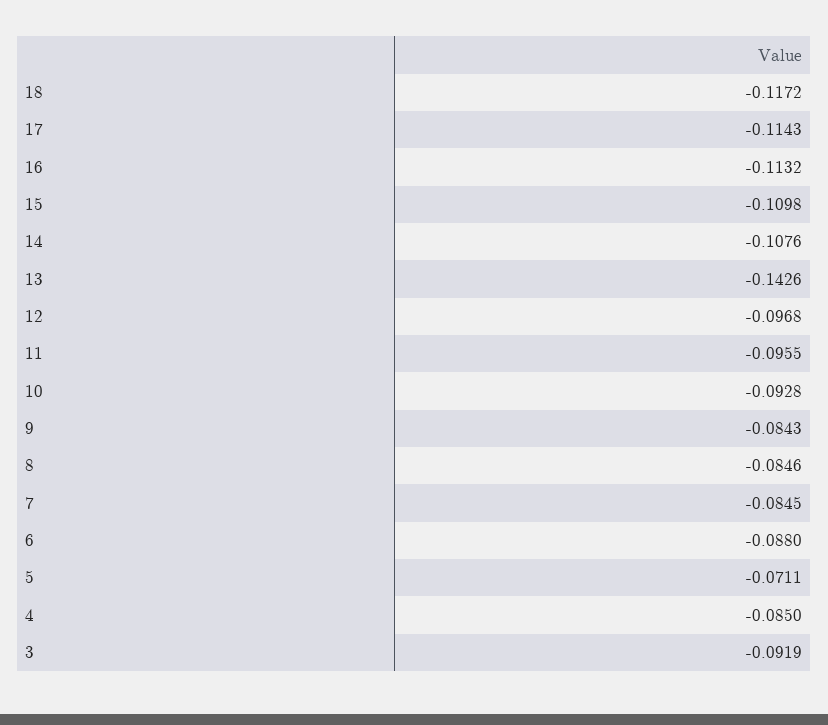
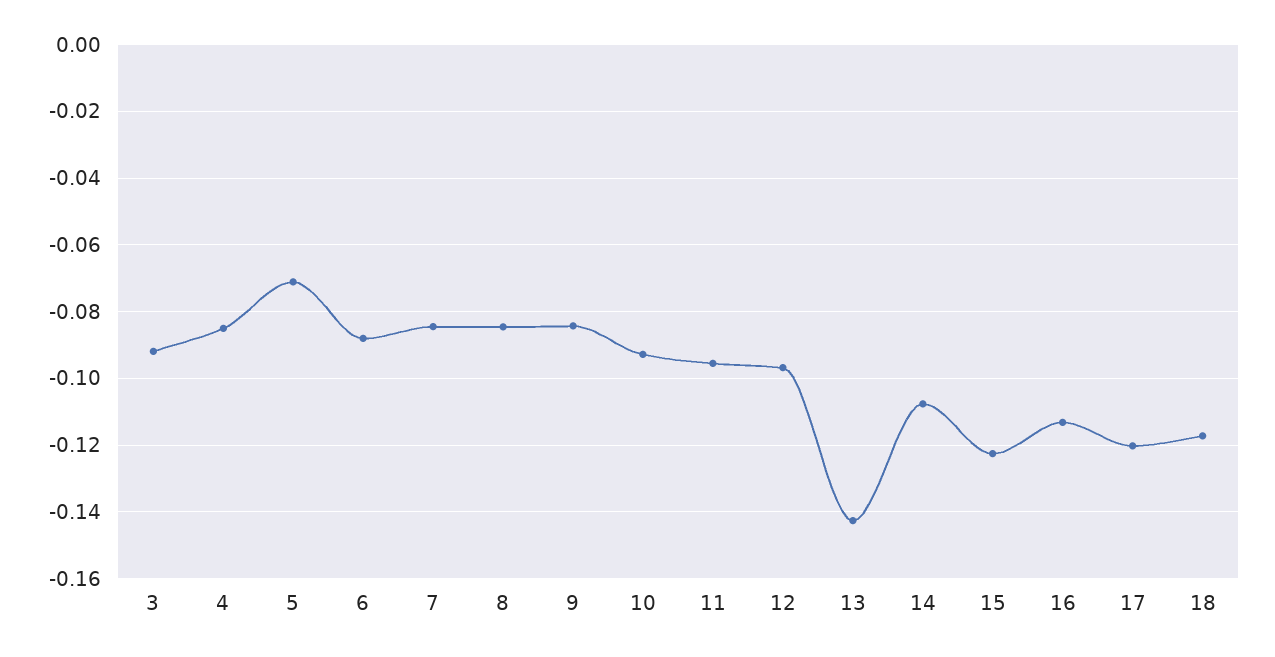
  {
    "18": -0.1172,
-   "17": -0.1143,
+   "17": -0.12,
    "16": -0.1132,
-   "15": -0.1098,
+   "15": -0.122,
    "14": -0.1076,
    "13": -0.1426,
    "12": -0.0968,
    "11": -0.0955,
    "10": -0.0928,
    "9": -0.0843,
    "8": -0.0846,
    "7": -0.0845,
    "6": -0.088,
    "5": -0.0711,
    "4": -0.085,
    "3": -0.0919
  }

